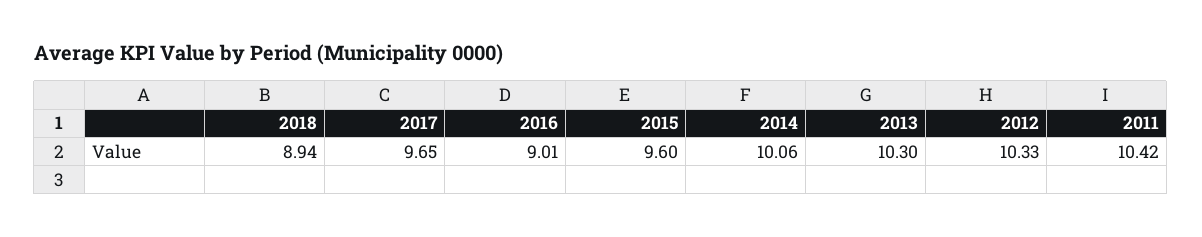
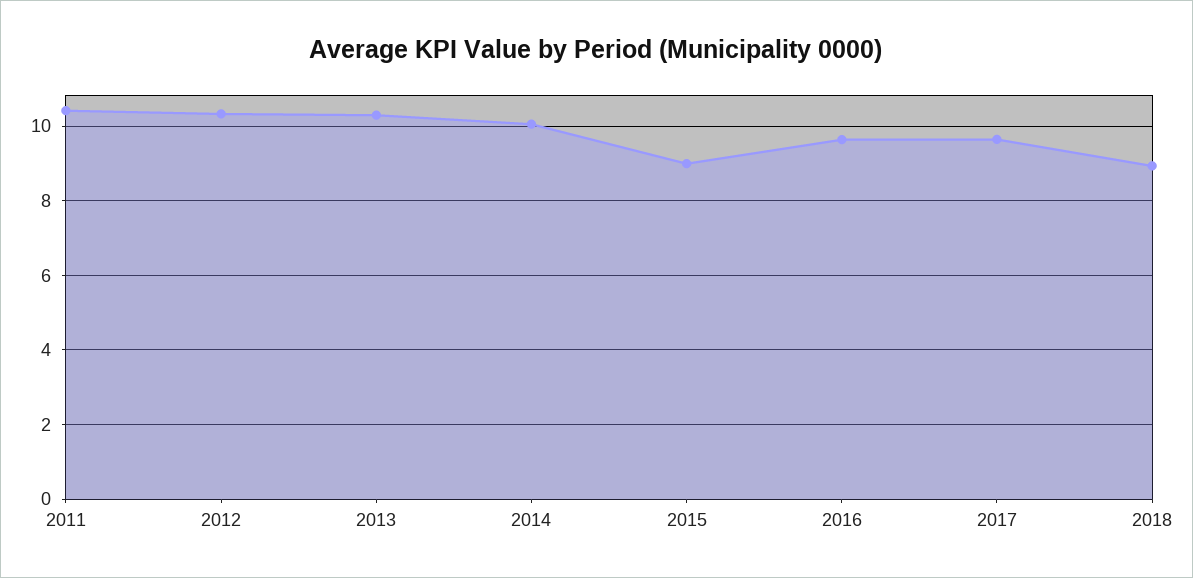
  {
    "2018": 8.94,
    "2017": 9.65,
-   "2016": 9.01,
+   "2016": 9.6,
-   "2015": 9.6,
+   "2015": 9,
    "2014": 10.06,
    "2013": 10.3,
    "2012": 10.33,
    "2011": 10.42
  }

